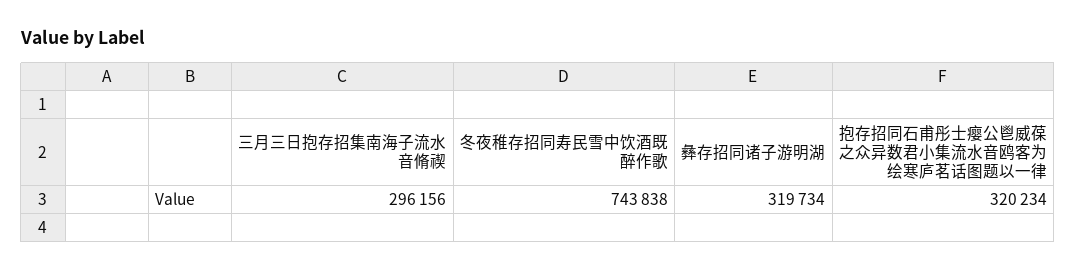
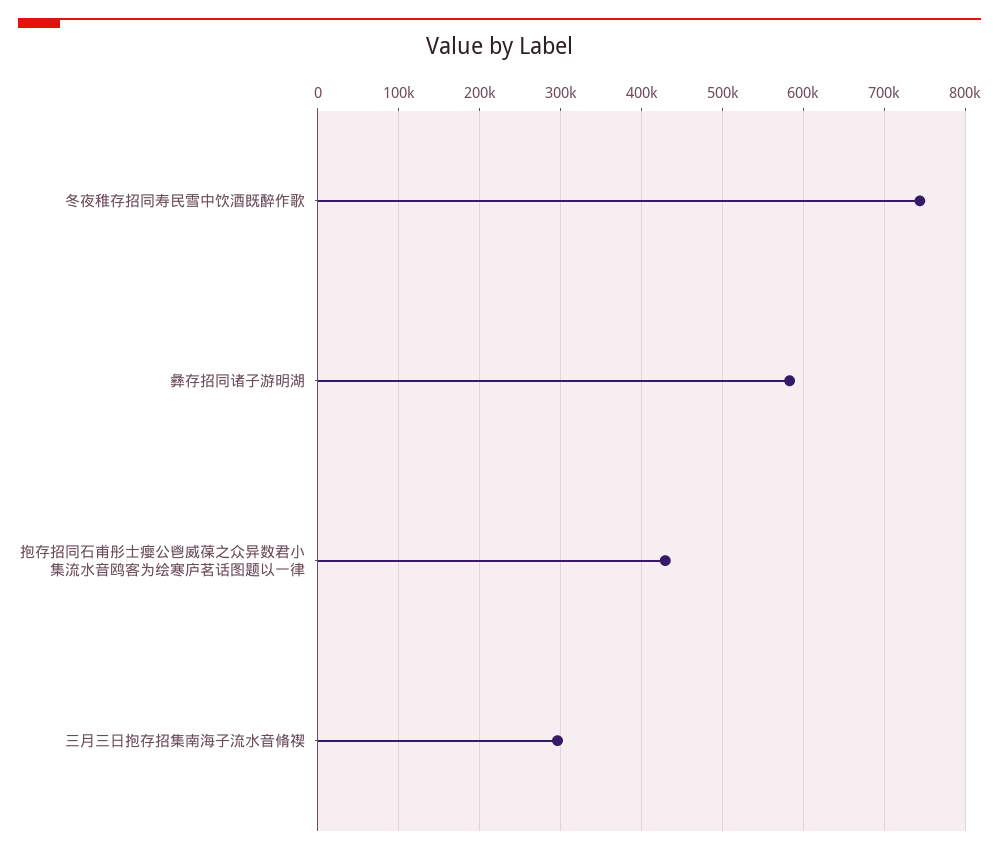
  {
    "三月三日抱存招集南海子流水音脩禊": 296156,
    "冬夜稚存招同寿民雪中饮酒既醉作歌": 743838,
-   "彝存招同诸子游明湖": 319734,
+   "彝存招同诸子游明湖": 580000,
-   "抱存招同石甫彤士瘿公鬯威葆之众异数君小集流水音鸥客为绘寒庐茗话图题以一律": 320234
+   "抱存招同石甫彤士瘿公鬯威葆之众异数君小集流水音鸥客为绘寒庐茗话图题以一律": 430000
  }

